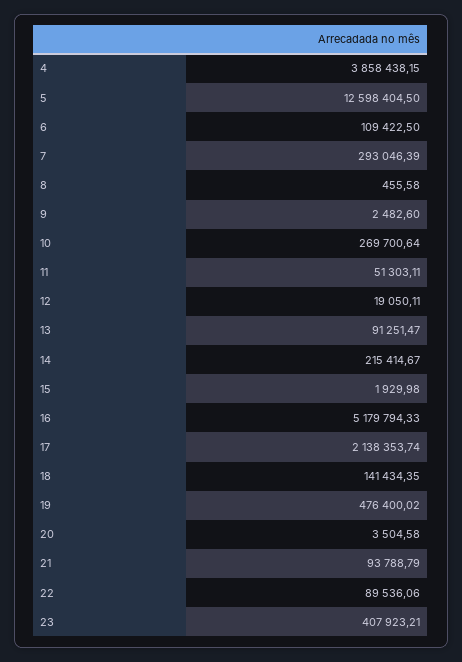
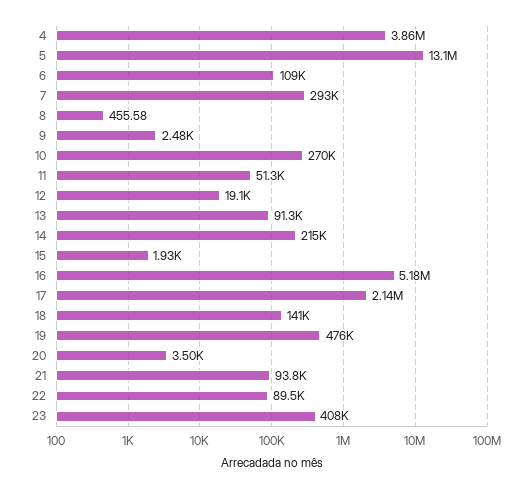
  {
    "4": 3858438.15,
-   "5": 12598404.5,
+   "5": 13100000,
    "6": 109422.5,
    "7": 293046.39,
    "8": 455.58,
    "9": 2482.6,
    "10": 269700.64,
    "11": 51303.11,
    "12": 19050.11,
    "13": 91251.47,
    "14": 215414.67,
    "15": 1929.98,
    "16": 5179794.33,
    "17": 2138353.74,
    "18": 141434.35,
    "19": 476400.02,
    "20": 3504.58,
    "21": 93788.79,
    "22": 89536.06,
    "23": 407923.21
  }

